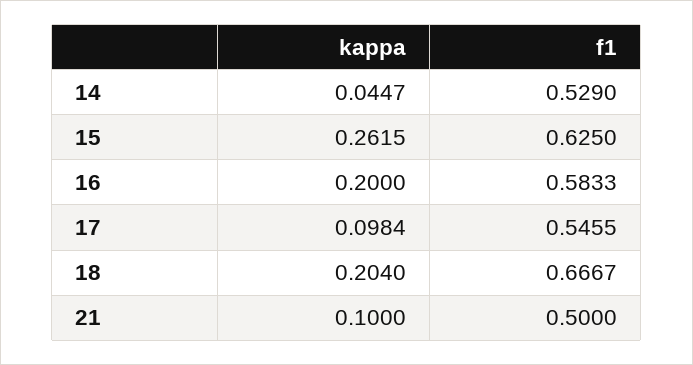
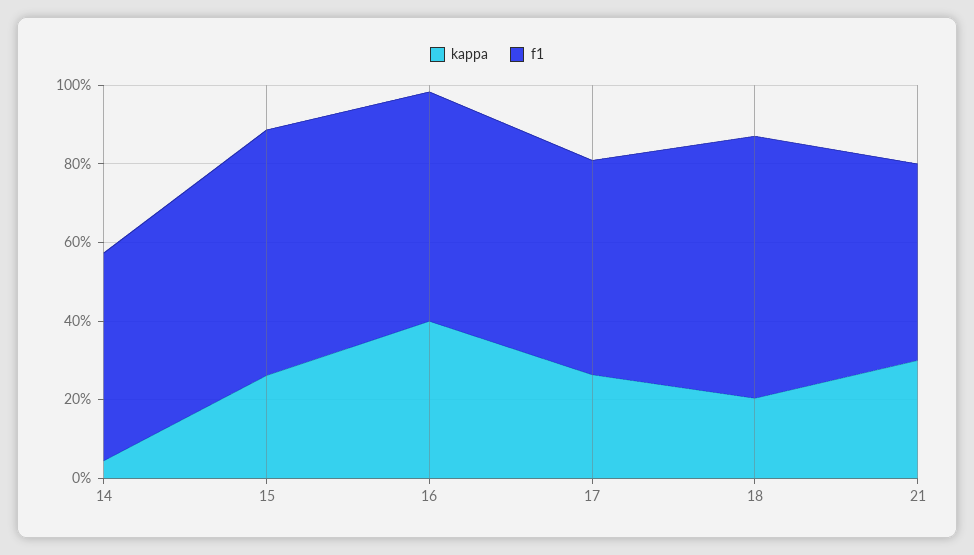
  {
    "kappa": {
      "14": 0.0447,
      "15": 0.2615,
-     "16": 0.2,
+     "16": 0.4,
-     "17": 0.0984,
+     "17": 0.25,
      "18": 0.204,
-     "21": 0.1
+     "21": 0.3
    },
    "f1": {
      "14": 0.529,
      "15": 0.625,
      "16": 0.5833,
      "17": 0.5455,
      "18": 0.6667,
      "21": 0.5
    }
  }

